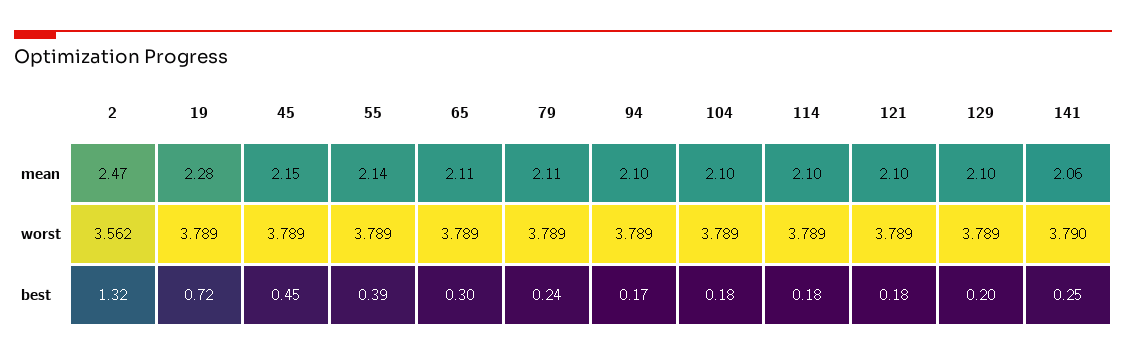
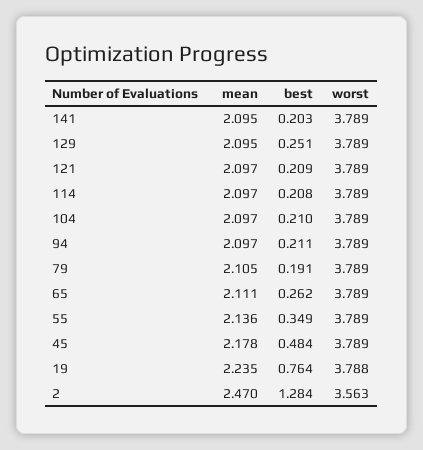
  {
    "2": {
      "mean": 2.47,
-     "worst": 3.562,
+     "worst": 3.563,
-     "best": 1.32
+     "best": 1.284
    },
    "19": {
-     "mean": 2.28,
+     "mean": 2.235,
-     "worst": 3.789,
+     "worst": 3.788,
-     "best": 0.72
+     "best": 0.764
    },
    "45": {
-     "mean": 2.15,
+     "mean": 2.178,
      "worst": 3.789,
-     "best": 0.45
+     "best": 0.484
    },
    "55": {
      "mean": 2.136,
      "worst": 3.789,
-     "best": 0.39
+     "best": 0.349
    },
    "65": {
      "mean": 2.111,
      "worst": 3.789,
-     "best": 0.3
+     "best": 0.262
    },
    "79": {
      "mean": 2.105,
      "worst": 3.789,
-     "best": 0.24
+     "best": 0.191
    },
    "94": {
      "mean": 2.097,
      "worst": 3.789,
-     "best": 0.17
+     "best": 0.211
    },
    "104": {
      "mean": 2.097,
      "worst": 3.789,
-     "best": 0.18
+     "best": 0.21
    },
    "114": {
      "mean": 2.097,
      "worst": 3.789,
-     "best": 0.18
+     "best": 0.208
    },
    "121": {
      "mean": 2.097,
      "worst": 3.789,
-     "best": 0.18
+     "best": 0.209
    },
    "129": {
      "mean": 2.095,
      "worst": 3.789,
-     "best": 0.2
+     "best": 0.251
    },
    "141": {
-     "mean": 2.06,
+     "mean": 2.095,
-     "worst": 3.79,
+     "worst": 3.789,
-     "best": 0.25
+     "best": 0.203
    }
  }

